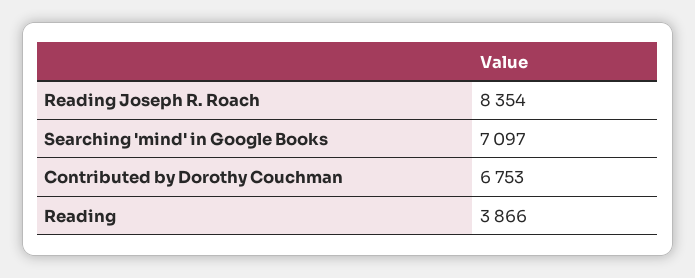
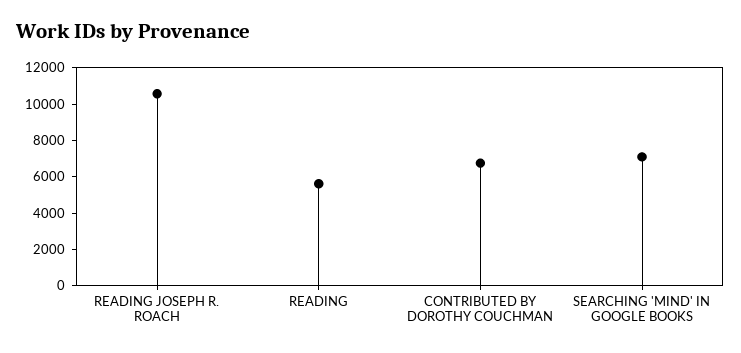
  {
-   "Reading Joseph R. Roach": 8354,
+   "Reading Joseph R. Roach": 10500,
    "Searching 'mind' in Google Books": 7097,
    "Contributed by Dorothy Couchman": 6753,
-   "Reading": 3866
+   "Reading": 5500
  }

